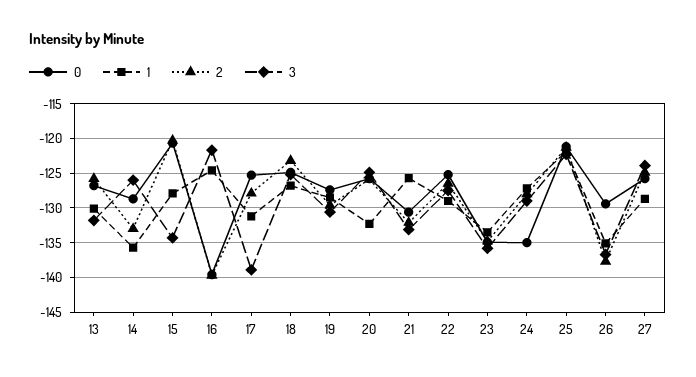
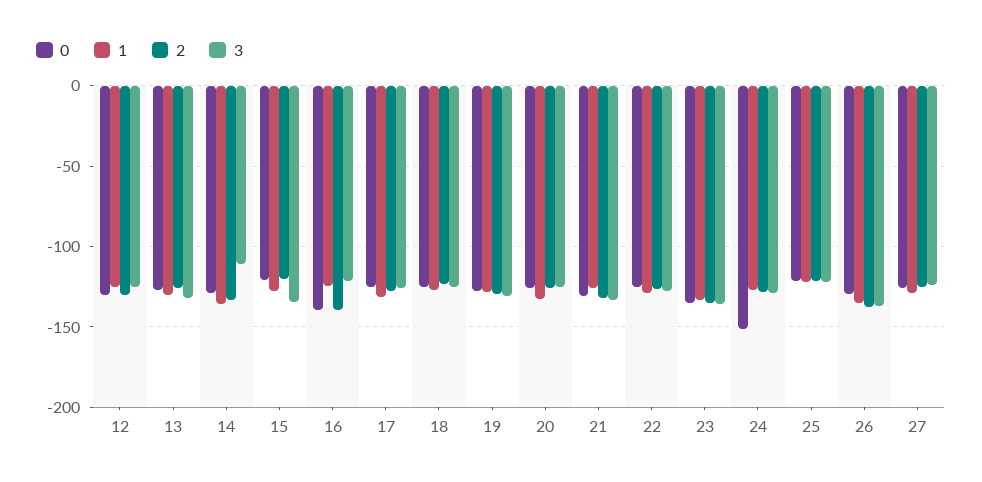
  {
    "0": {
      "13": -127,
      "14": -129,
      "15": -121,
      "16": -140,
      "17": -125,
      "18": -125,
      "19": -127,
      "20": -126,
      "21": -131,
      "22": -125,
      "23": -135,
-     "24": -135,
+     "24": -150,
      "25": -121,
      "26": -129,
-     "27": -126
+     "27": -126,
+     "12": -130
    },
    "1": {
      "13": -130,
      "14": -136,
      "15": -128,
      "16": -125,
      "17": -131,
      "18": -127,
      "19": -129,
      "20": -132,
      "21": -126,
      "22": -129,
      "23": -134,
      "24": -127,
      "25": -122,
      "26": -135,
-     "27": -129
+     "27": -129,
+     "12": -125
    },
    "2": {
      "13": -126,
      "14": -133,
      "15": -120,
      "16": -140,
      "17": -128,
      "18": -123,
      "19": -130,
      "20": -126,
      "21": -132,
      "22": -127,
      "23": -135,
      "24": -128,
      "25": -121,
      "26": -138,
-     "27": -125
+     "27": -125,
+     "12": -130
    },
    "3": {
      "13": -132,
-     "14": -126,
+     "14": -110,
      "15": -134,
      "16": -122,
-     "17": -139,
+     "17": -125,
      "18": -125,
      "19": -131,
      "20": -125,
      "21": -133,
      "22": -128,
      "23": -136,
      "24": -129,
      "25": -122,
      "26": -137,
-     "27": -124
+     "27": -124,
+     "12": -125
    }
  }

